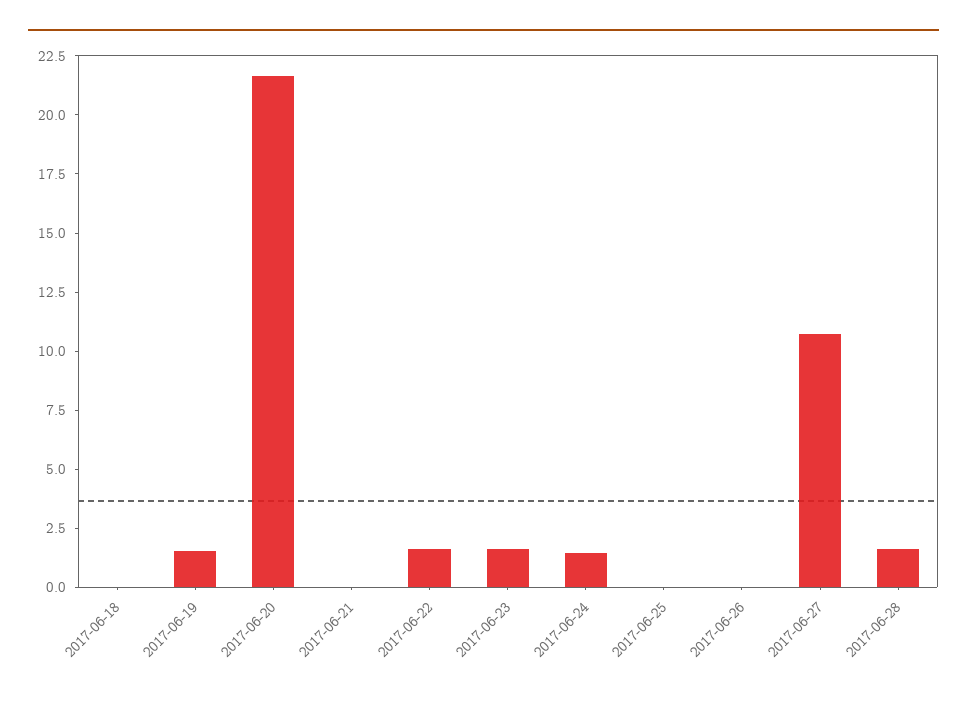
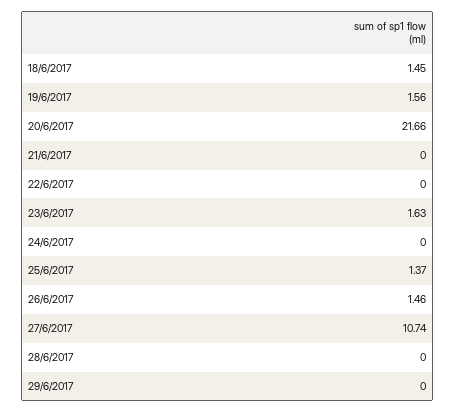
  {
-   "2017-06-18": 0,
+   "2017-06-18": 1.45,
    "2017-06-19": 1.56,
    "2017-06-20": 21.66,
    "2017-06-21": 0,
-   "2017-06-22": 1.5,
+   "2017-06-22": 0,
    "2017-06-23": 1.63,
-   "2017-06-24": 1.5,
+   "2017-06-24": 0,
-   "2017-06-25": 0,
+   "2017-06-25": 1.37,
-   "2017-06-26": 0,
+   "2017-06-26": 1.46,
    "2017-06-27": 10.74,
-   "2017-06-28": 1.5
+   "2017-06-28": 0,
+   "29/6/2017": 0
  }

